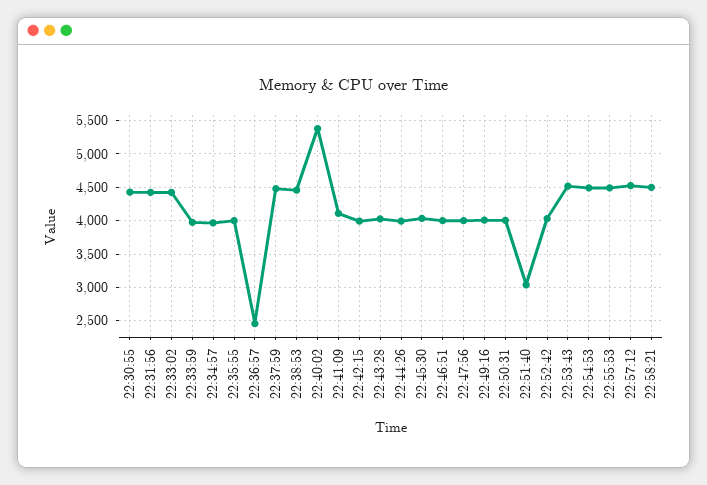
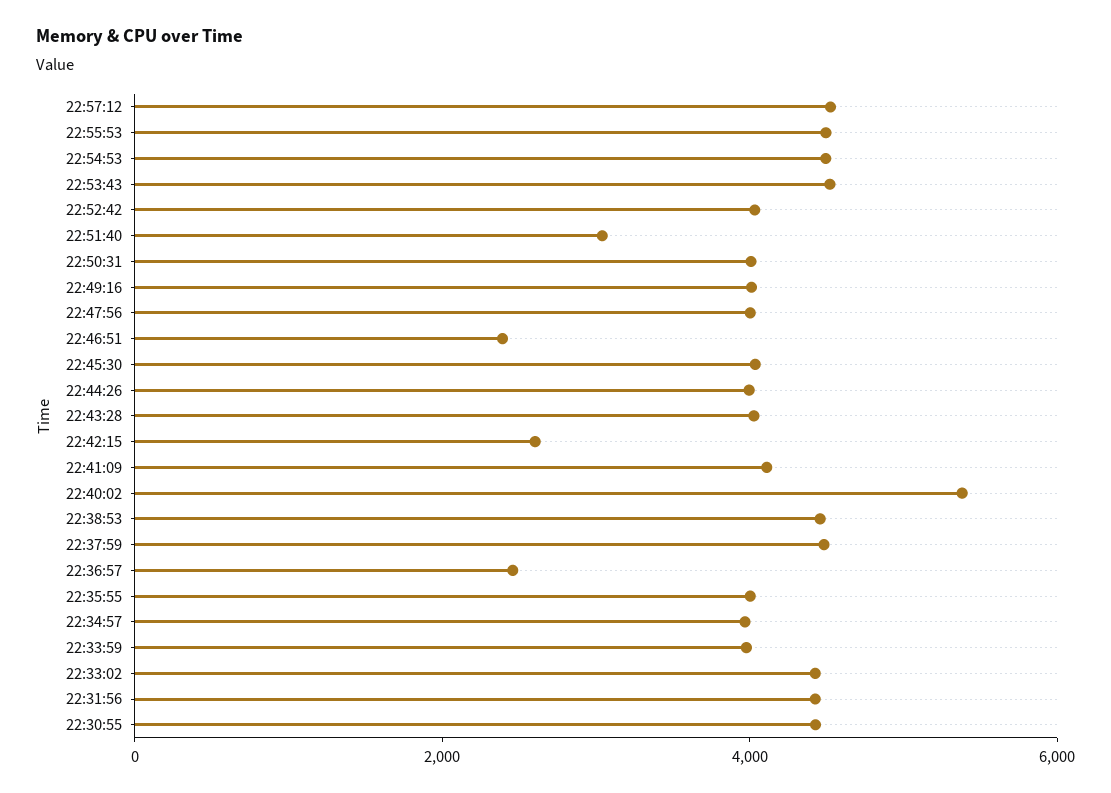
  {
    "22:30:55": 4400,
    "22:31:56": 4400,
    "22:33:02": 4400,
    "22:33:59": 4000,
    "22:34:57": 4000,
    "22:35:55": 4000,
    "22:36:57": 2500,
    "22:37:59": 4500,
    "22:38:53": 4500,
    "22:40:02": 5400,
    "22:41:09": 4100,
-   "22:42:15": 4000,
+   "22:42:15": 2500,
    "22:43:28": 4000,
    "22:44:26": 4000,
    "22:45:30": 4000,
-   "22:46:51": 4000,
+   "22:46:51": 2500,
    "22:47:56": 4000,
    "22:49:16": 4000,
    "22:50:31": 4000,
    "22:51:40": 3000,
    "22:52:42": 4000,
    "22:53:43": 4500,
    "22:54:53": 4500,
    "22:55:53": 4500,
-   "22:57:12": 4500,
+   "22:57:12": 4500
-   "22:58:21": 4500
  }

